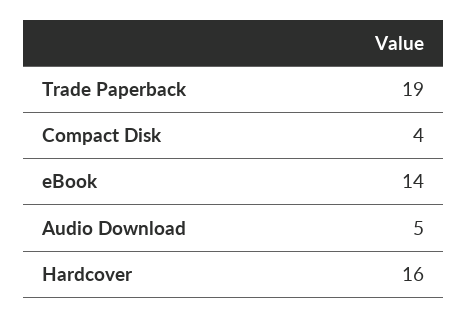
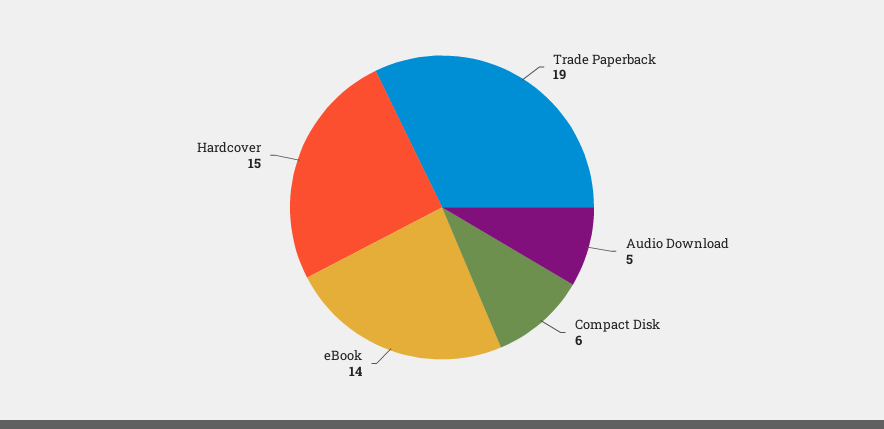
  {
    "Trade Paperback": 19,
-   "Compact Disk": 4,
+   "Compact Disk": 6,
    "eBook": 14,
    "Audio Download": 5,
-   "Hardcover": 16
+   "Hardcover": 15
  }

